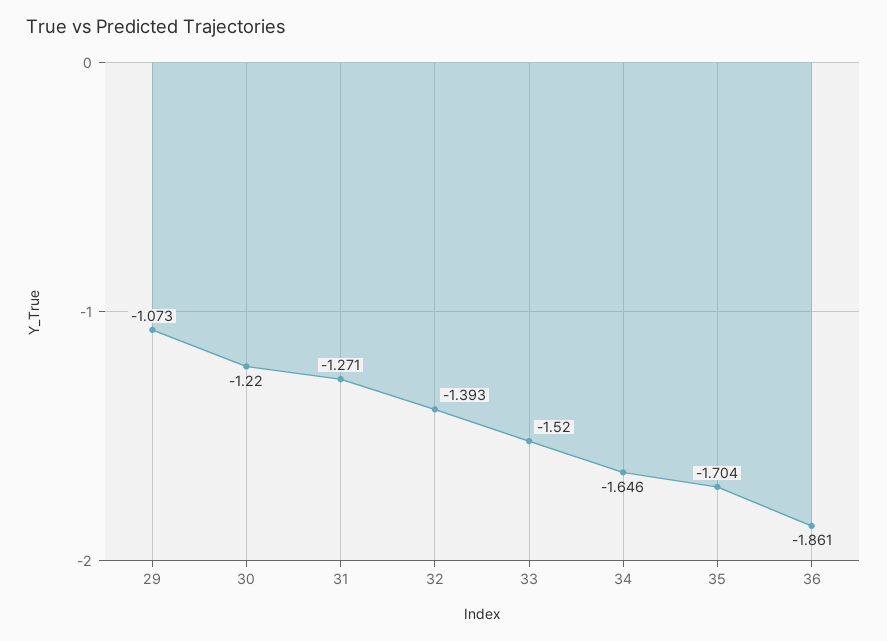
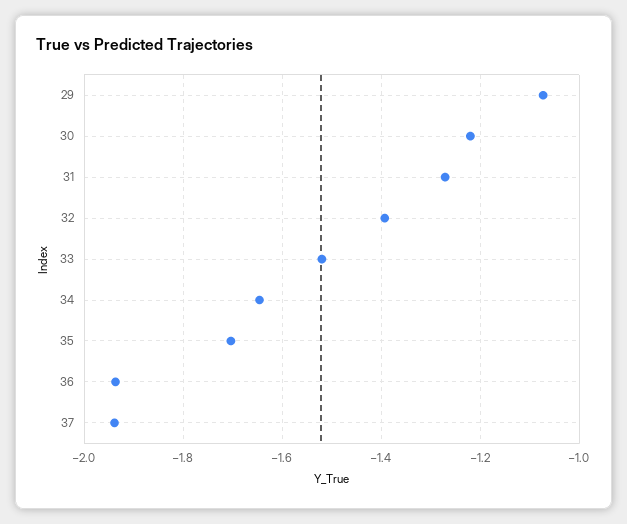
  {
    "29": -1.073,
    "30": -1.22,
    "31": -1.271,
    "32": -1.393,
    "33": -1.52,
    "34": -1.646,
    "35": -1.704,
-   "36": -1.861
+   "36": -1.94,
+   "37": -1.94
  }

